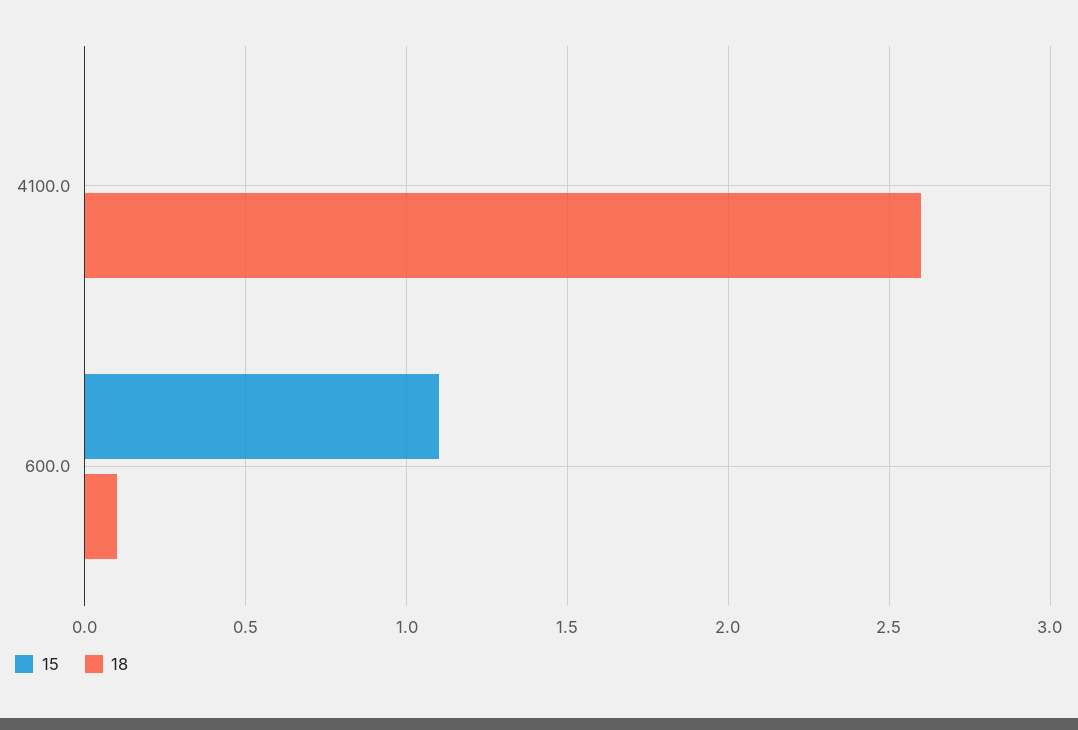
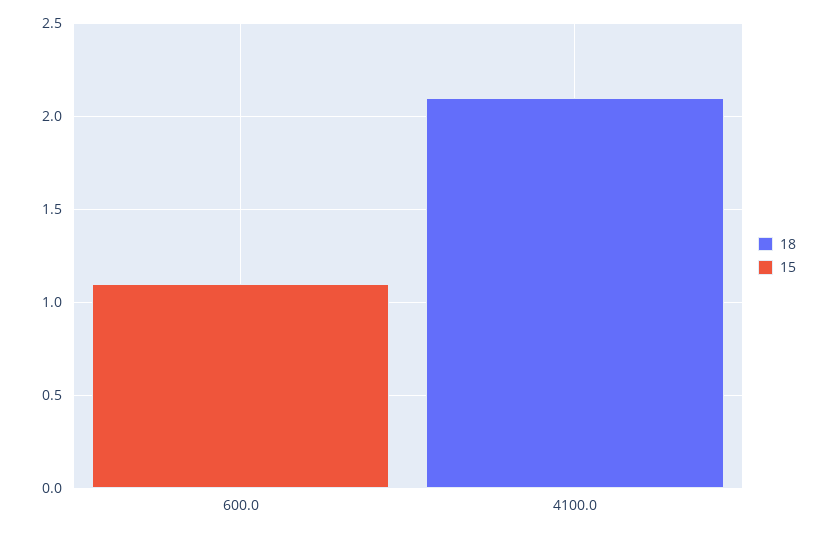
  {
    "15": {
      "4100.0": 0,
      "600.0": 1.1
    },
    "18": {
-     "4100.0": 2.6,
+     "4100.0": 2.1,
-     "600.0": 0.1
+     "600.0": 0
    }
  }

